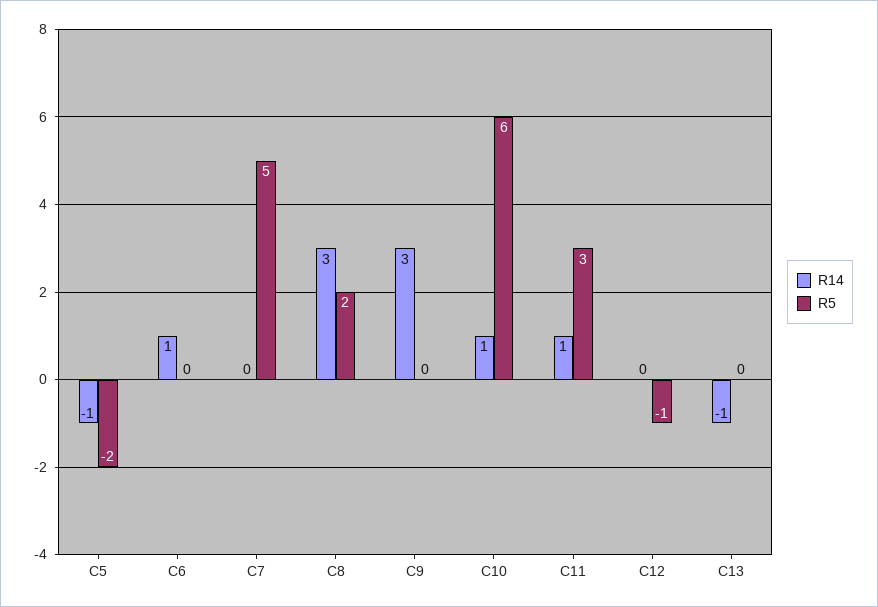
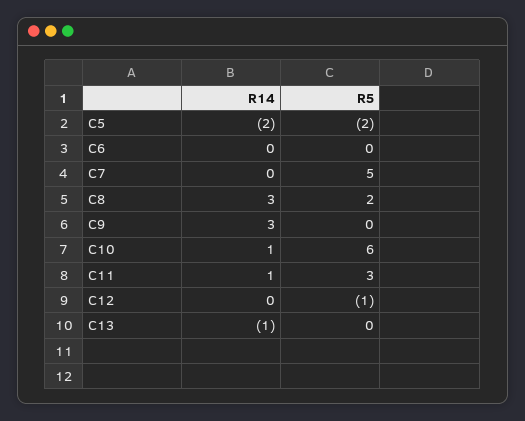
  {
    "R14": {
-     "C5": -1,
+     "C5": -2,
-     "C6": 1,
+     "C6": 0,
      "C7": 0,
      "C8": 3,
      "C9": 3,
      "C10": 1,
      "C11": 1,
      "C12": 0,
      "C13": -1
    },
    "R5": {
      "C5": -2,
      "C6": 0,
      "C7": 5,
      "C8": 2,
      "C9": 0,
      "C10": 6,
      "C11": 3,
      "C12": -1,
      "C13": 0
    }
  }

